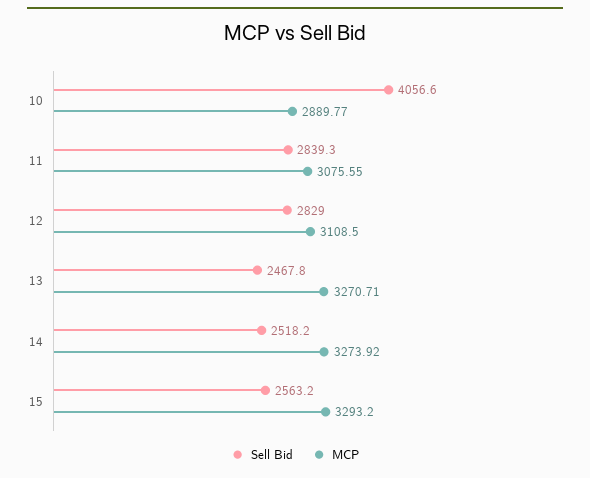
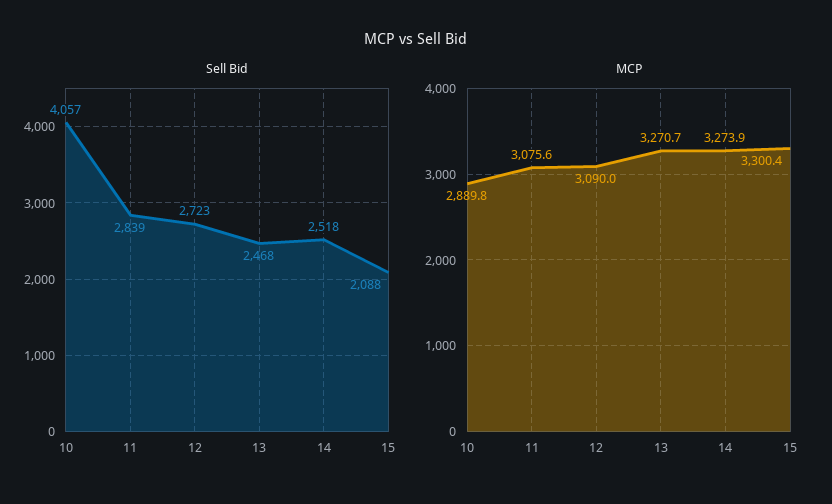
  {
    "Sell Bid": {
      "10": 4056.6,
      "11": 2839.3,
-     "12": 2829,
+     "12": 2723,
      "13": 2467.8,
      "14": 2518.2,
-     "15": 2563.2
+     "15": 2088
    },
    "MCP": {
      "10": 2889.77,
      "11": 3075.55,
-     "12": 3108.5,
+     "12": 3090,
      "13": 3270.71,
      "14": 3273.92,
-     "15": 3293.2
+     "15": 3300.4
    }
  }

